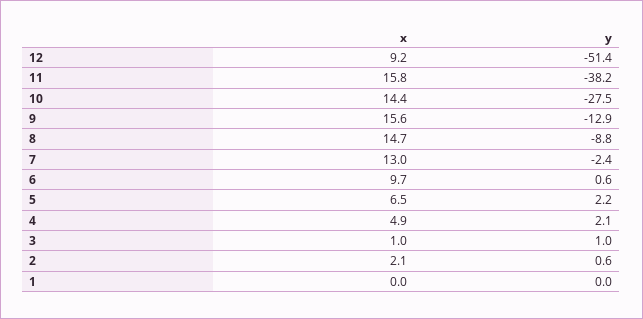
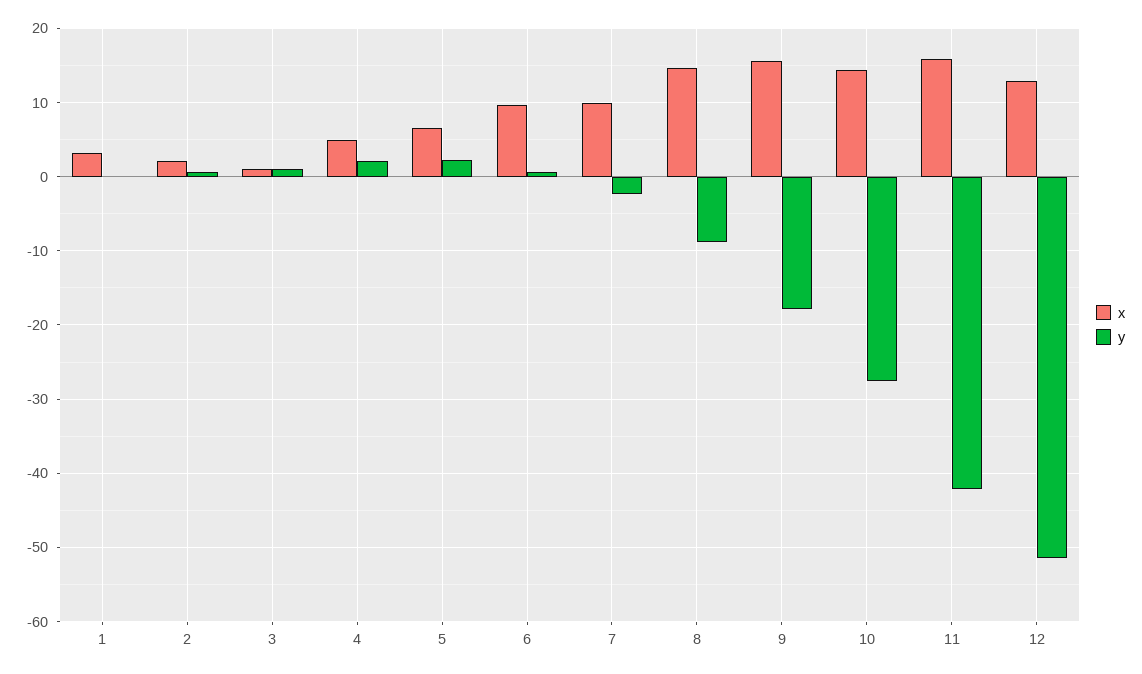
  {
    "x": {
-     "12": 9.2,
+     "12": 13,
      "11": 15.8,
      "10": 14.4,
      "9": 15.6,
      "8": 14.7,
-     "7": 13,
+     "7": 10,
      "6": 9.7,
      "5": 6.5,
      "4": 4.9,
      "3": 1,
      "2": 2.1,
-     "1": 0
+     "1": 3
    },
    "y": {
      "12": -51.4,
-     "11": -38.2,
+     "11": -42,
      "10": -27.5,
-     "9": -12.9,
+     "9": -18,
      "8": -8.8,
      "7": -2.4,
      "6": 0.6,
      "5": 2.2,
      "4": 2.1,
      "3": 1,
      "2": 0.6,
      "1": 0
    }
  }

